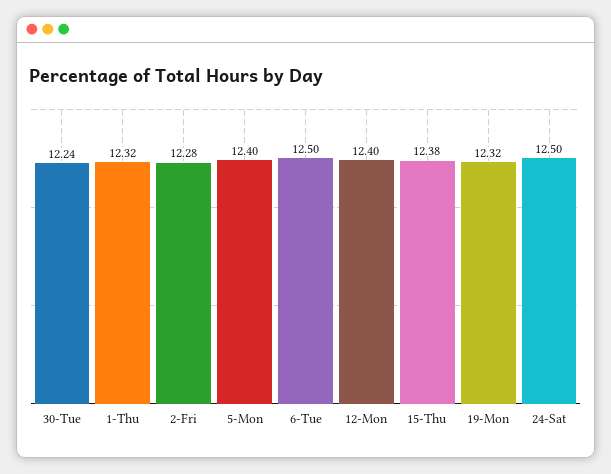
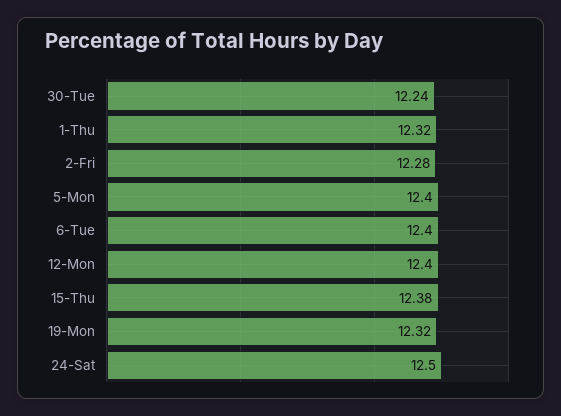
  {
    "30-Tue": 12.24,
    "1-Thu": 12.32,
    "2-Fri": 12.28,
    "5-Mon": 12.4,
-   "6-Tue": 12.5,
+   "6-Tue": 12.4,
    "12-Mon": 12.4,
    "15-Thu": 12.38,
    "19-Mon": 12.32,
    "24-Sat": 12.5
  }

